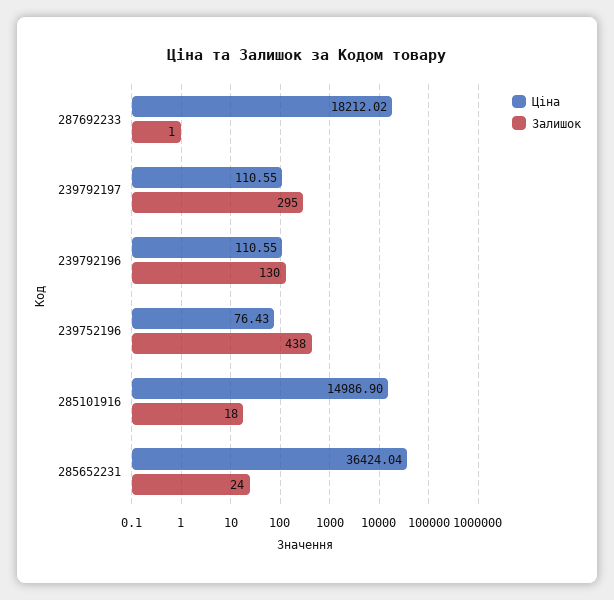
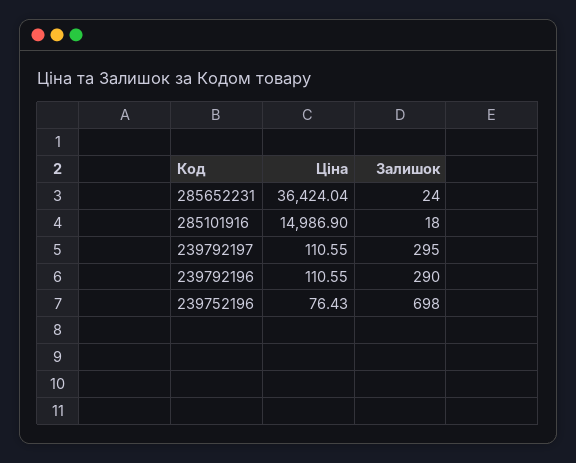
  {
    "Ціна": {
-     "287692233": 18212.02,
      "239792197": 110.55,
      "239792196": 110.55,
      "239752196": 76.43,
      "285101916": 14986.9,
      "285652231": 36424.04
    },
    "Залишок": {
-     "287692233": 1,
      "239792197": 295,
-     "239792196": 130,
+     "239792196": 290,
-     "239752196": 438,
+     "239752196": 698,
      "285101916": 18,
      "285652231": 24
    }
  }

